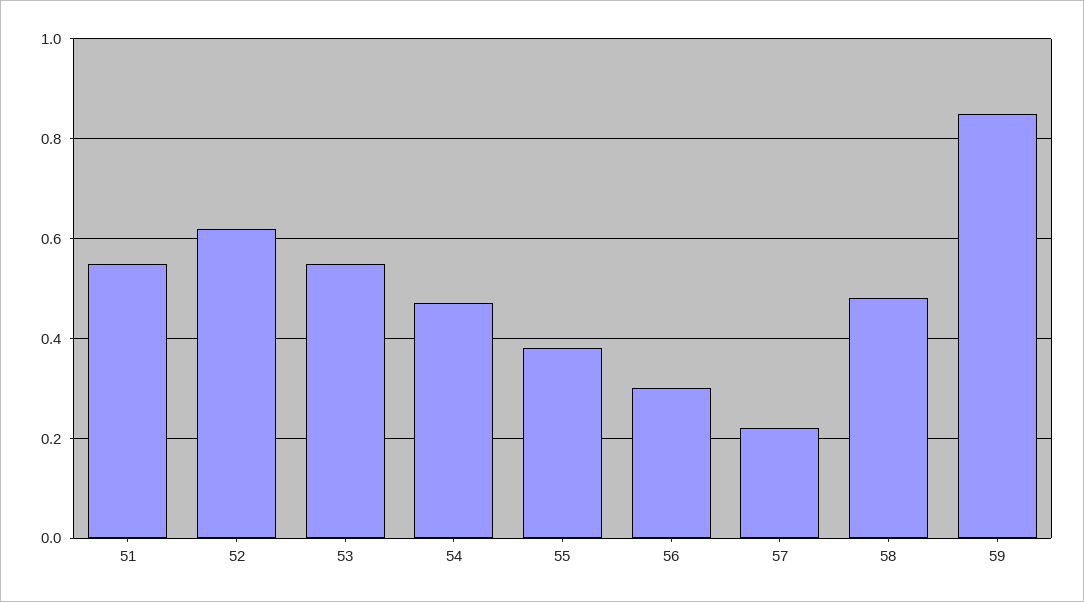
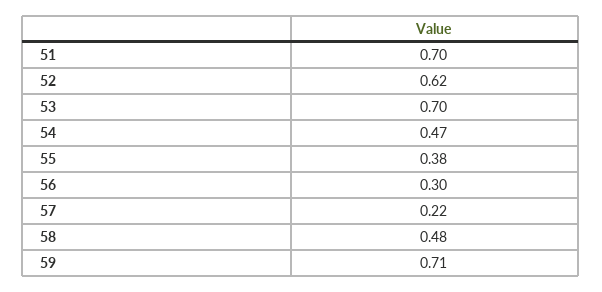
  {
-   "51": 0.55,
+   "51": 0.7,
    "52": 0.62,
-   "53": 0.55,
+   "53": 0.7,
    "54": 0.47,
    "55": 0.38,
    "56": 0.3,
    "57": 0.22,
    "58": 0.48,
-   "59": 0.85
+   "59": 0.71
  }

